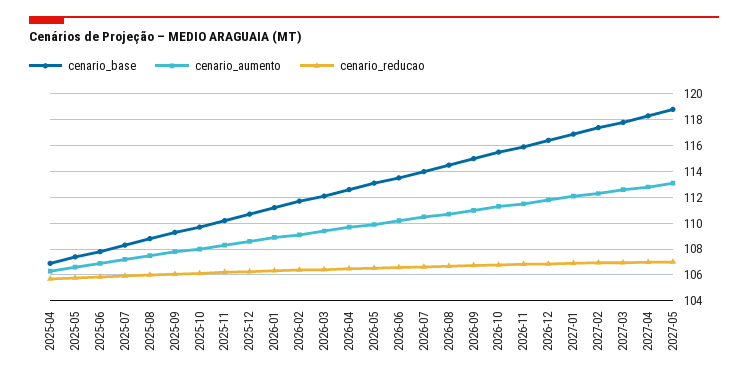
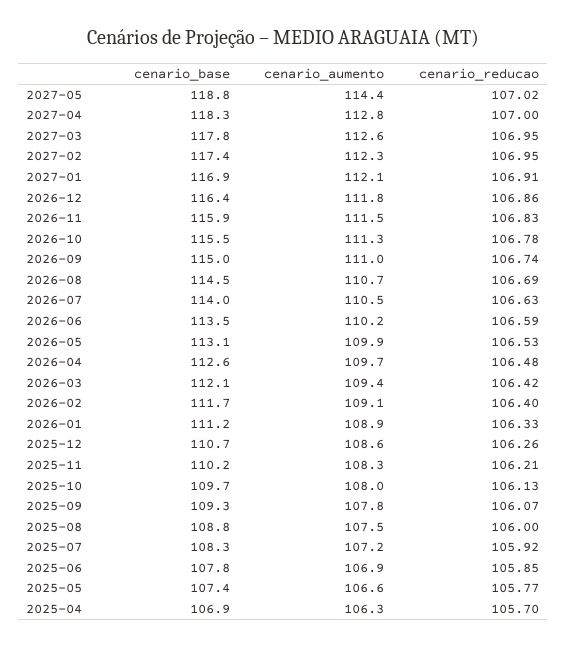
  {
    "cenario_base": {
      "2025-04": 106.9,
      "2025-05": 107.4,
      "2025-06": 107.8,
      "2025-07": 108.3,
      "2025-08": 108.8,
      "2025-09": 109.3,
      "2025-10": 109.7,
      "2025-11": 110.2,
      "2025-12": 110.7,
      "2026-01": 111.2,
      "2026-02": 111.7,
      "2026-03": 112.1,
      "2026-04": 112.6,
      "2026-05": 113.1,
      "2026-06": 113.5,
      "2026-07": 114,
      "2026-08": 114.5,
      "2026-09": 115,
      "2026-10": 115.5,
      "2026-11": 115.9,
      "2026-12": 116.4,
      "2027-01": 116.9,
      "2027-02": 117.4,
      "2027-03": 117.8,
      "2027-04": 118.3,
      "2027-05": 118.8
    },
    "cenario_aumento": {
      "2025-04": 106.3,
      "2025-05": 106.6,
      "2025-06": 106.9,
      "2025-07": 107.2,
      "2025-08": 107.5,
      "2025-09": 107.8,
      "2025-10": 108,
      "2025-11": 108.3,
      "2025-12": 108.6,
      "2026-01": 108.9,
      "2026-02": 109.1,
      "2026-03": 109.4,
      "2026-04": 109.7,
      "2026-05": 109.9,
      "2026-06": 110.2,
      "2026-07": 110.5,
      "2026-08": 110.7,
      "2026-09": 111,
      "2026-10": 111.3,
      "2026-11": 111.5,
      "2026-12": 111.8,
      "2027-01": 112.1,
      "2027-02": 112.3,
      "2027-03": 112.6,
      "2027-04": 112.8,
-     "2027-05": 113
+     "2027-05": 114.4
    },
    "cenario_reducao": {
      "2025-04": 105.7,
      "2025-05": 105.77,
      "2025-06": 105.85,
      "2025-07": 105.92,
      "2025-08": 106,
      "2025-09": 106.07,
      "2025-10": 106.13,
      "2025-11": 106.21,
      "2025-12": 106.26,
      "2026-01": 106.33,
      "2026-02": 106.4,
      "2026-03": 106.42,
      "2026-04": 106.48,
      "2026-05": 106.53,
      "2026-06": 106.59,
      "2026-07": 106.63,
      "2026-08": 106.69,
      "2026-09": 106.74,
      "2026-10": 106.78,
      "2026-11": 106.83,
      "2026-12": 106.86,
      "2027-01": 106.91,
      "2027-02": 106.95,
      "2027-03": 106.95,
      "2027-04": 107,
      "2027-05": 107.02
    }
  }

